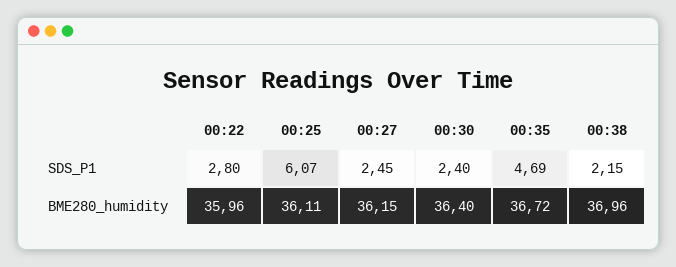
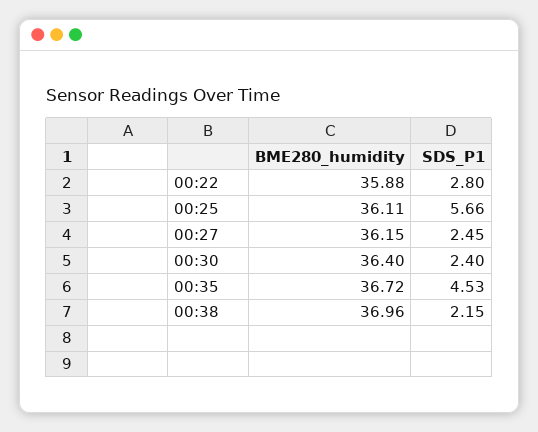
  {
    "00:22": {
      "SDS_P1": 2.8,
-     "BME280_humidity": 35.96
+     "BME280_humidity": 35.88
    },
    "00:25": {
-     "SDS_P1": 6.07,
+     "SDS_P1": 5.66,
      "BME280_humidity": 36.11
    },
    "00:27": {
      "SDS_P1": 2.45,
      "BME280_humidity": 36.15
    },
    "00:30": {
      "SDS_P1": 2.4,
      "BME280_humidity": 36.4
    },
    "00:35": {
-     "SDS_P1": 4.69,
+     "SDS_P1": 4.53,
      "BME280_humidity": 36.72
    },
    "00:38": {
      "SDS_P1": 2.15,
      "BME280_humidity": 36.96
    }
  }

